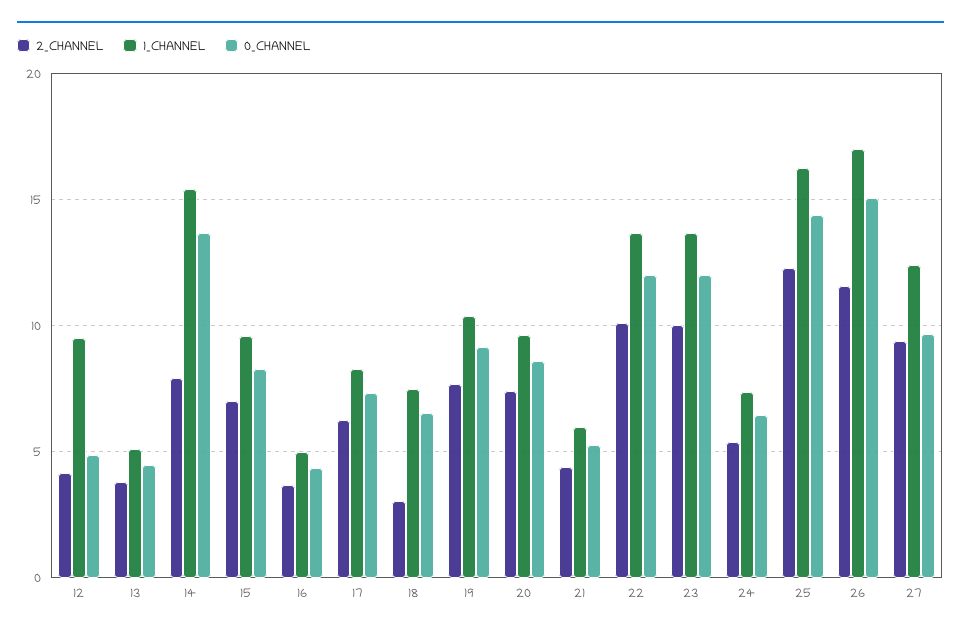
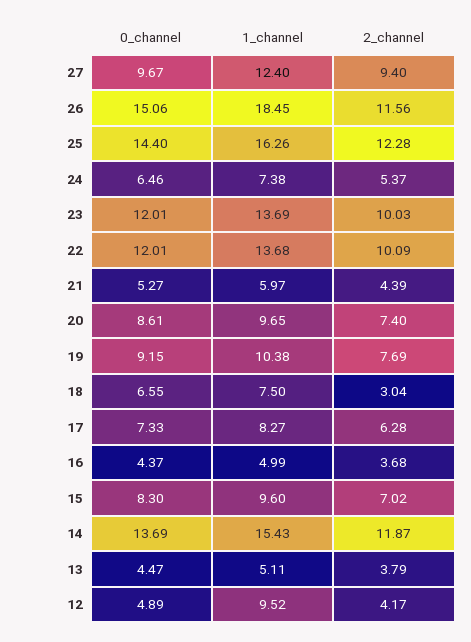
  {
    "2_CHANNEL": {
      "12": 4.17,
      "13": 3.79,
-     "14": 8,
+     "14": 11.87,
      "15": 7.02,
      "16": 3.68,
      "17": 6.28,
      "18": 3.04,
      "19": 7.69,
      "20": 7.4,
      "21": 4.39,
      "22": 10.09,
      "23": 10.03,
      "24": 5.37,
      "25": 12.28,
      "26": 11.56,
      "27": 9.4
    },
    "1_CHANNEL": {
      "12": 9.52,
      "13": 5.11,
      "14": 15.43,
      "15": 9.6,
      "16": 4.99,
      "17": 8.27,
      "18": 7.5,
      "19": 10.38,
      "20": 9.65,
      "21": 5.97,
      "22": 13.68,
      "23": 13.69,
      "24": 7.38,
      "25": 16.26,
-     "26": 17,
+     "26": 18.45,
      "27": 12.4
    },
    "0_CHANNEL": {
      "12": 4.89,
      "13": 4.47,
      "14": 13.69,
      "15": 8.3,
      "16": 4.37,
      "17": 7.33,
      "18": 6.55,
      "19": 9.15,
      "20": 8.61,
      "21": 5.27,
      "22": 12.01,
      "23": 12.01,
      "24": 6.46,
      "25": 14.4,
      "26": 15.06,
      "27": 9.67
    }
  }

